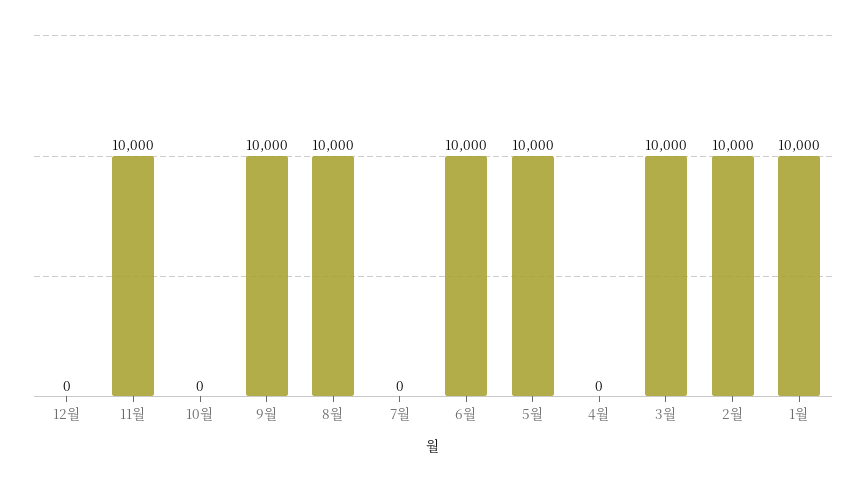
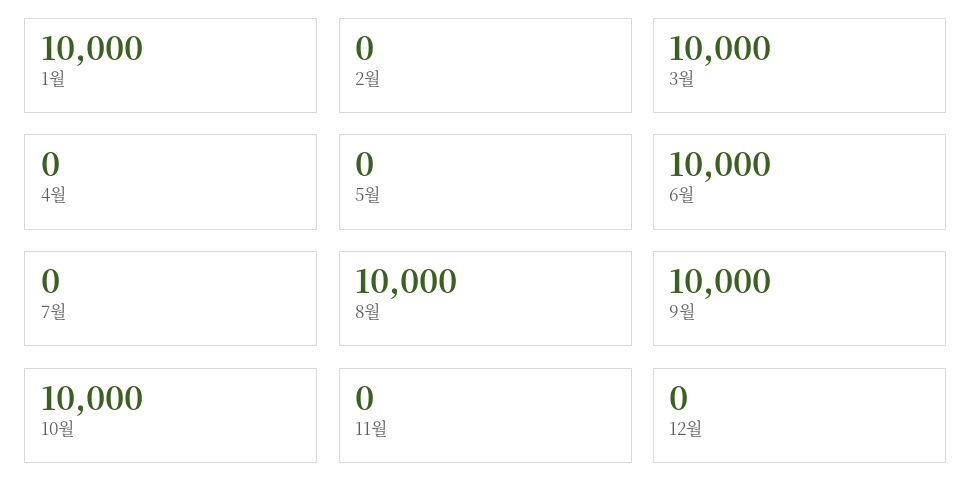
  {
    "12월": 0,
-   "11월": 10000,
+   "11월": 0,
-   "10월": 0,
+   "10월": 10000,
    "9월": 10000,
    "8월": 10000,
    "7월": 0,
    "6월": 10000,
-   "5월": 10000,
+   "5월": 0,
    "4월": 0,
    "3월": 10000,
-   "2월": 10000,
+   "2월": 0,
    "1월": 10000
  }

